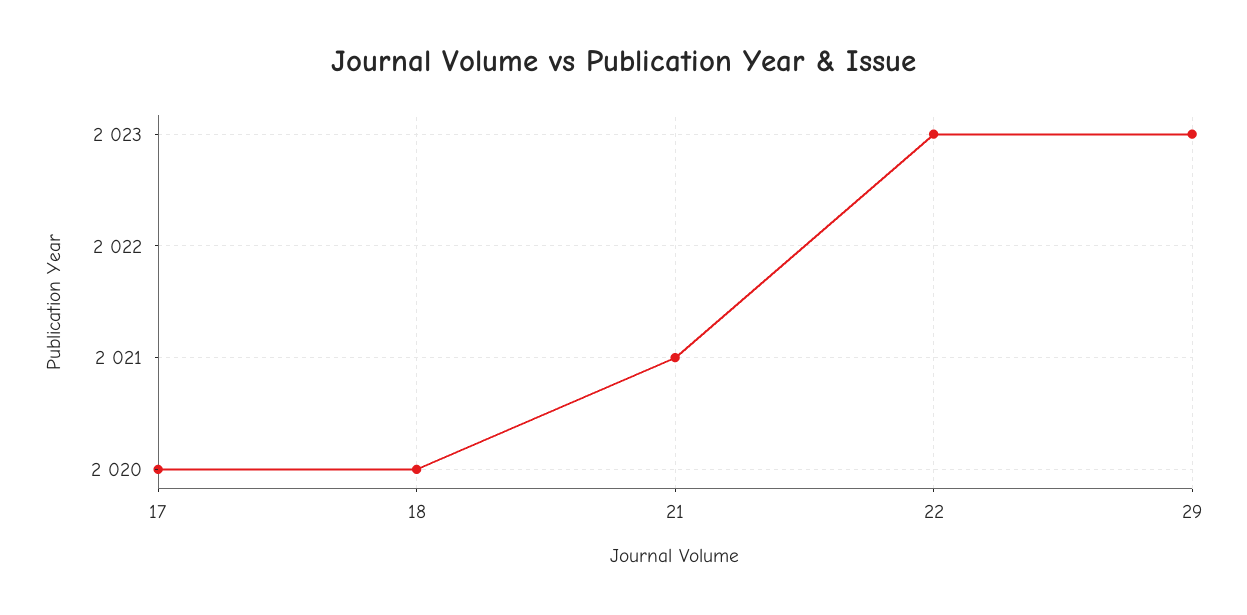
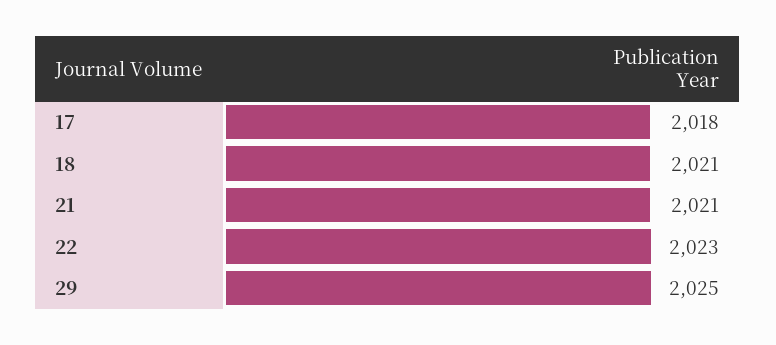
  {
-   "17": 2020,
+   "17": 2018,
-   "18": 2020,
+   "18": 2021,
    "21": 2021,
    "22": 2023,
-   "29": 2023
+   "29": 2025
  }

